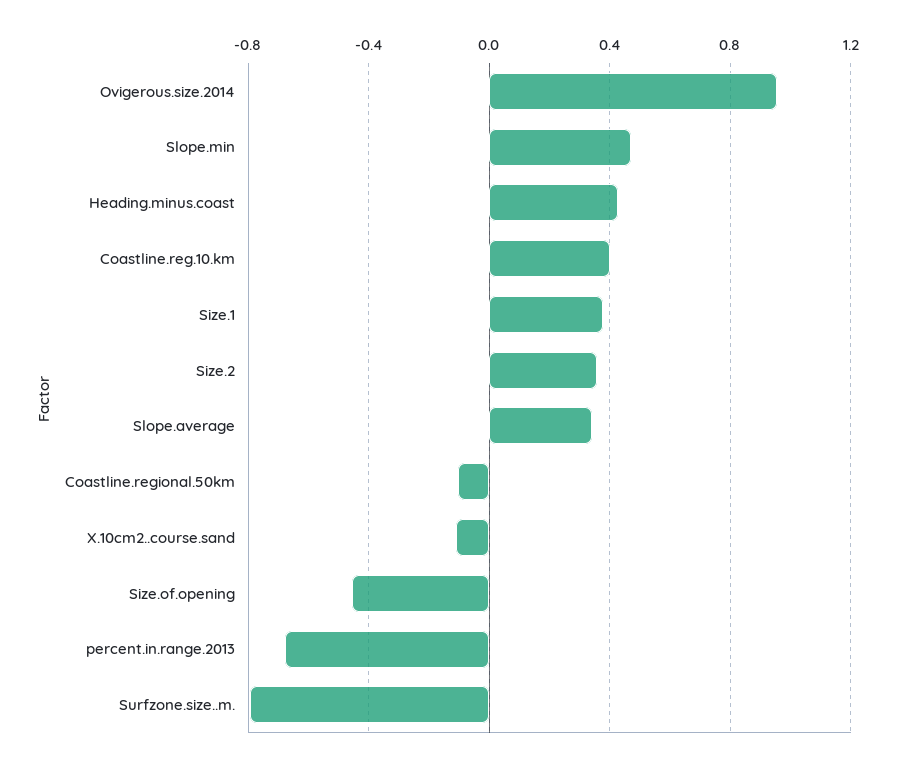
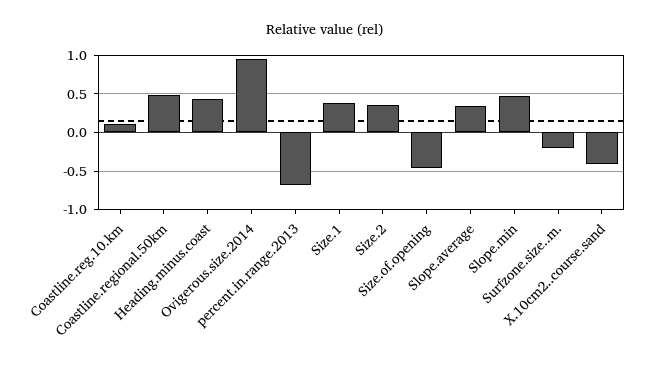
  {
    "Ovigerous.size.2014": 0.95,
    "Slope.min": 0.45,
    "Heading.minus.coast": 0.45,
-   "Coastline.reg.10.km": 0.4,
+   "Coastline.reg.10.km": 0.1,
    "Size.1": 0.4,
    "Size.2": 0.35,
    "Slope.average": 0.35,
-   "Coastline.regional.50km": -0.1,
+   "Coastline.regional.50km": 0.5,
-   "X.10cm2..course.sand": -0.1,
+   "X.10cm2..course.sand": -0.4,
    "Size.of.opening": -0.45,
    "percent.in.range.2013": -0.7,
-   "Surfzone.size..m.": -0.8
+   "Surfzone.size..m.": -0.2
  }

